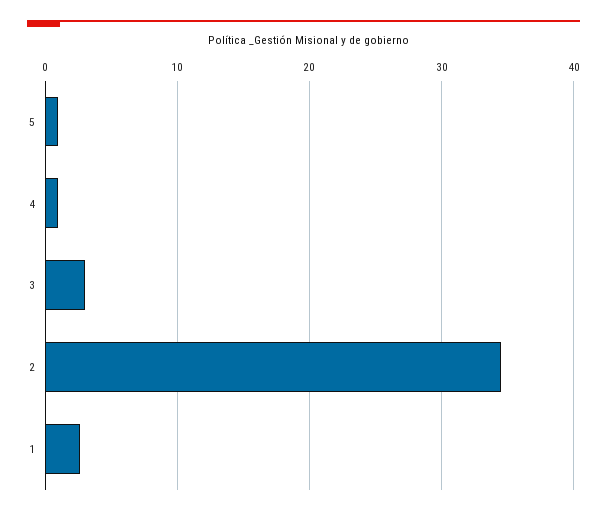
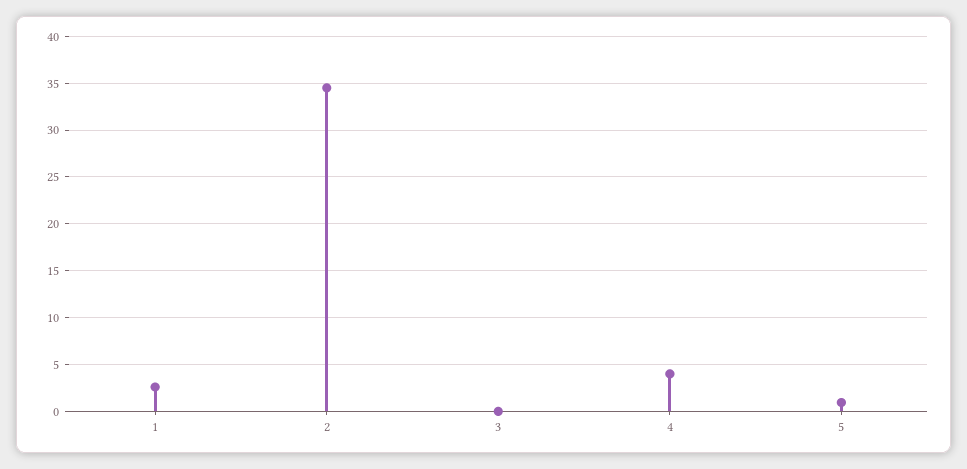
  {
    "5": 1,
-   "4": 1,
+   "4": 4,
-   "3": 3,
+   "3": 0,
    "2": 35,
    "1": 3
  }

